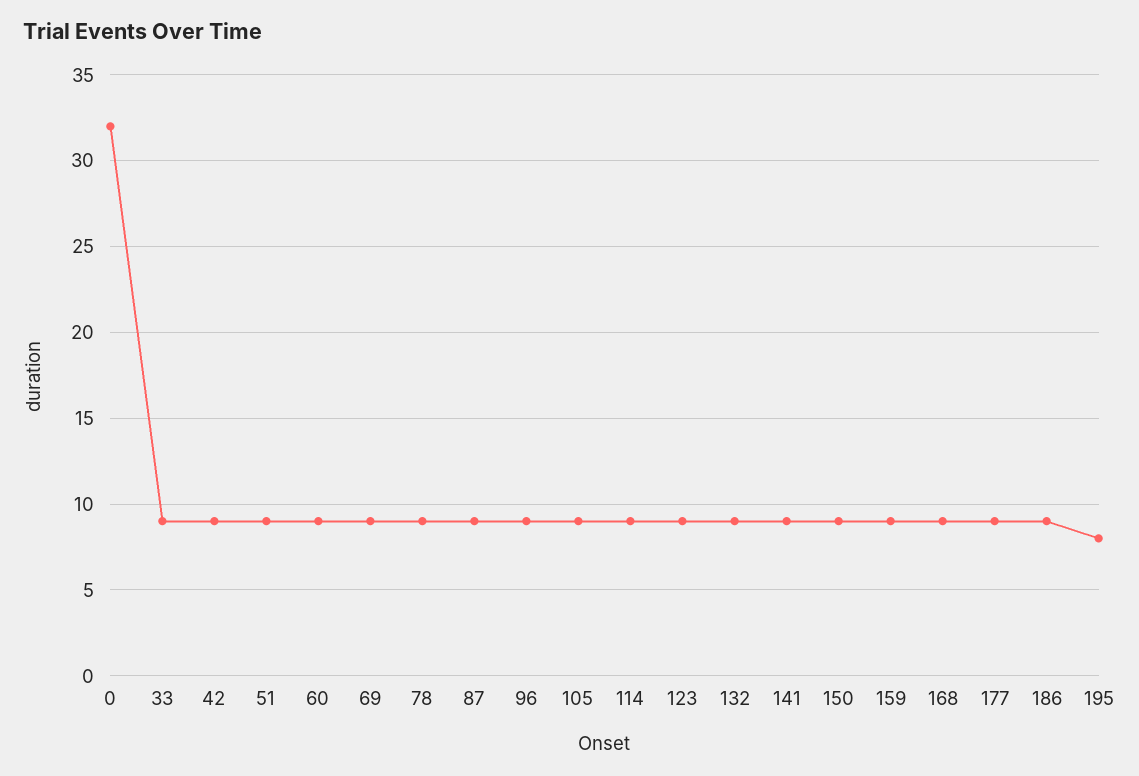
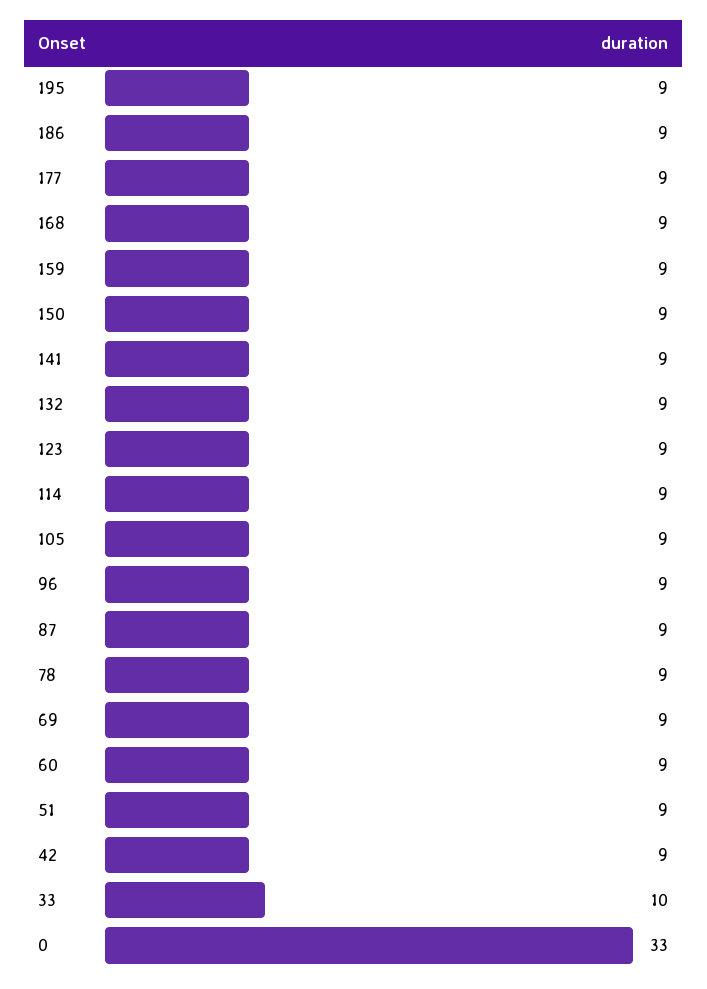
  {
-   "0": 32,
+   "0": 33,
-   "33": 9,
+   "33": 10,
    "42": 9,
    "51": 9,
    "60": 9,
    "69": 9,
    "78": 9,
    "87": 9,
    "96": 9,
    "105": 9,
    "114": 9,
    "123": 9,
    "132": 9,
    "141": 9,
    "150": 9,
    "159": 9,
    "168": 9,
    "177": 9,
    "186": 9,
-   "195": 8
+   "195": 9
  }

